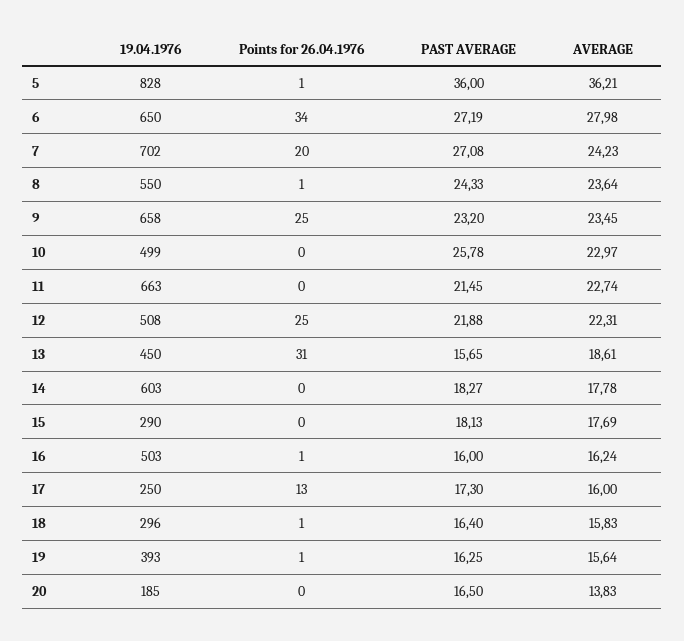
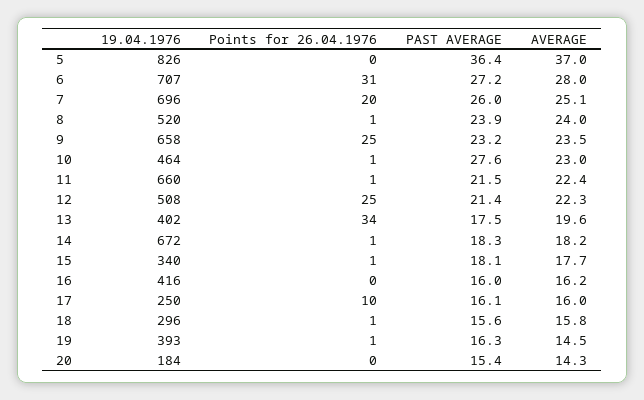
  {
    "19.04.1976": {
-     "5": 828,
+     "5": 826,
-     "6": 650,
+     "6": 707,
-     "7": 702,
+     "7": 696,
-     "8": 550,
+     "8": 520,
      "9": 658,
-     "10": 499,
+     "10": 464,
-     "11": 663,
+     "11": 660,
      "12": 508,
-     "13": 450,
+     "13": 402,
-     "14": 603,
+     "14": 672,
-     "15": 290,
+     "15": 340,
-     "16": 503,
+     "16": 416,
      "17": 250,
      "18": 296,
      "19": 393,
-     "20": 185
+     "20": 184
    },
    "Points for 26.04.1976": {
-     "5": 1,
+     "5": 0,
-     "6": 34,
+     "6": 31,
      "7": 20,
      "8": 1,
      "9": 25,
-     "10": 0,
+     "10": 1,
-     "11": 0,
+     "11": 1,
      "12": 25,
-     "13": 31,
+     "13": 34,
-     "14": 0,
+     "14": 1,
-     "15": 0,
+     "15": 1,
-     "16": 1,
+     "16": 0,
-     "17": 13,
+     "17": 10,
      "18": 1,
      "19": 1,
      "20": 0
    },
    "PAST AVERAGE": {
-     "5": 36,
+     "5": 36.4,
      "6": 27.19,
-     "7": 27.08,
+     "7": 26,
-     "8": 24.33,
+     "8": 23.9,
      "9": 23.2,
-     "10": 25.78,
+     "10": 27.6,
      "11": 21.45,
-     "12": 21.88,
+     "12": 21.4,
-     "13": 15.65,
+     "13": 17.5,
      "14": 18.27,
      "15": 18.13,
      "16": 16,
-     "17": 17.3,
+     "17": 16.1,
-     "18": 16.4,
+     "18": 15.6,
      "19": 16.25,
-     "20": 16.5
+     "20": 15.4
    },
    "AVERAGE": {
-     "5": 36.21,
+     "5": 37,
      "6": 27.98,
-     "7": 24.23,
+     "7": 25.1,
-     "8": 23.64,
+     "8": 24,
      "9": 23.45,
      "10": 22.97,
-     "11": 22.74,
+     "11": 22.4,
      "12": 22.31,
-     "13": 18.61,
+     "13": 19.6,
-     "14": 17.78,
+     "14": 18.2,
      "15": 17.69,
      "16": 16.24,
      "17": 16,
      "18": 15.83,
-     "19": 15.64,
+     "19": 14.5,
-     "20": 13.83
+     "20": 14.3
    }
  }

